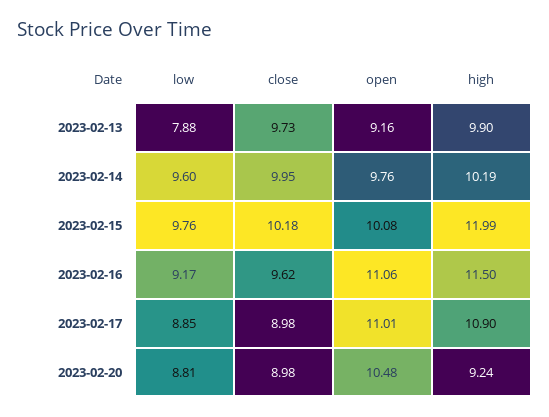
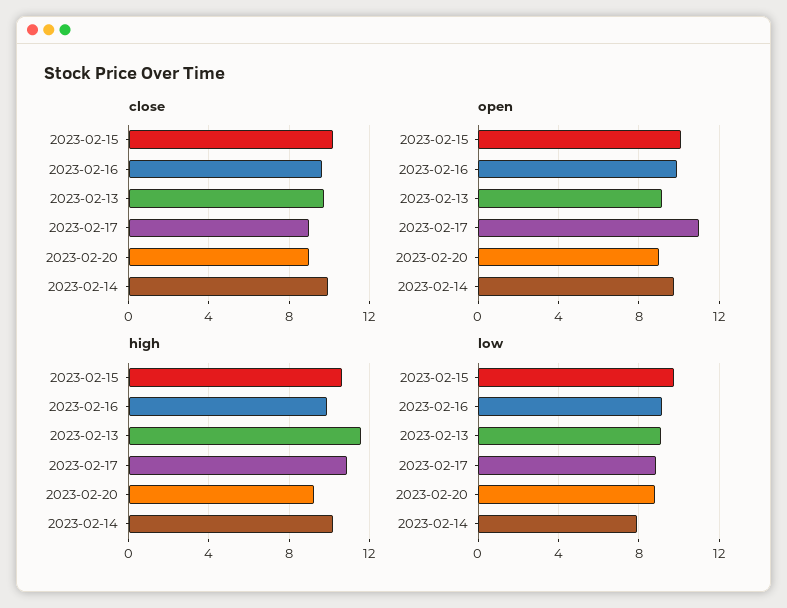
  {
    "low": {
-     "2023-02-13": 7.88,
+     "2023-02-13": 9,
-     "2023-02-14": 9.6,
+     "2023-02-14": 8,
      "2023-02-15": 9.76,
      "2023-02-16": 9.17,
      "2023-02-17": 8.85,
      "2023-02-20": 8.81
    },
    "close": {
      "2023-02-13": 9.73,
      "2023-02-14": 9.95,
      "2023-02-15": 10.18,
      "2023-02-16": 9.62,
      "2023-02-17": 8.98,
      "2023-02-20": 8.98
    },
    "open": {
      "2023-02-13": 9.16,
      "2023-02-14": 9.76,
      "2023-02-15": 10.08,
-     "2023-02-16": 11.06,
+     "2023-02-16": 10,
      "2023-02-17": 11.01,
-     "2023-02-20": 10.48
+     "2023-02-20": 9
    },
    "high": {
-     "2023-02-13": 9.9,
+     "2023-02-13": 11.5,
      "2023-02-14": 10.19,
-     "2023-02-15": 11.99,
+     "2023-02-15": 10.5,
-     "2023-02-16": 11.5,
+     "2023-02-16": 10,
      "2023-02-17": 10.9,
      "2023-02-20": 9.24
    }
  }

